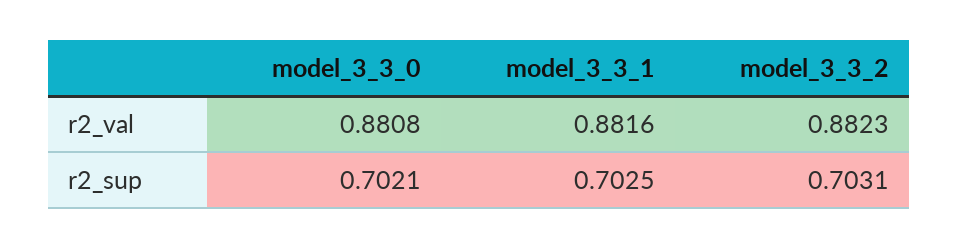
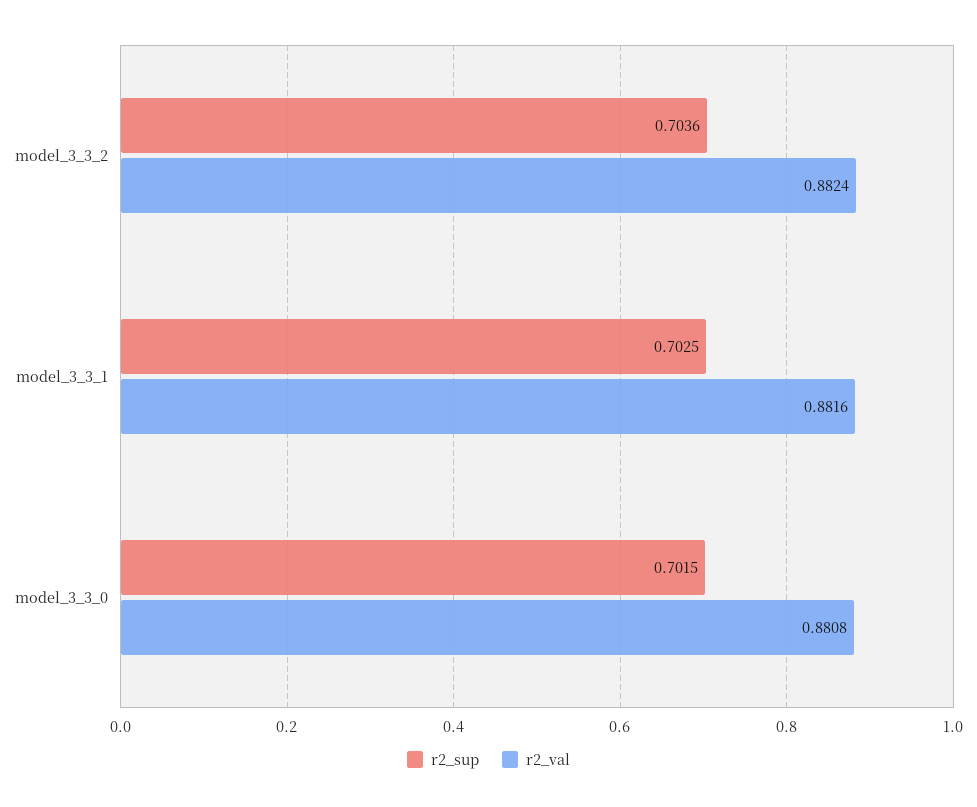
  {
    "r2_val": {
      "model_3_3_0": 0.8808,
      "model_3_3_1": 0.8816,
-     "model_3_3_2": 0.8823
+     "model_3_3_2": 0.8824
    },
    "r2_sup": {
-     "model_3_3_0": 0.7021,
+     "model_3_3_0": 0.7015,
      "model_3_3_1": 0.7025,
-     "model_3_3_2": 0.7031
+     "model_3_3_2": 0.7036
    }
  }

